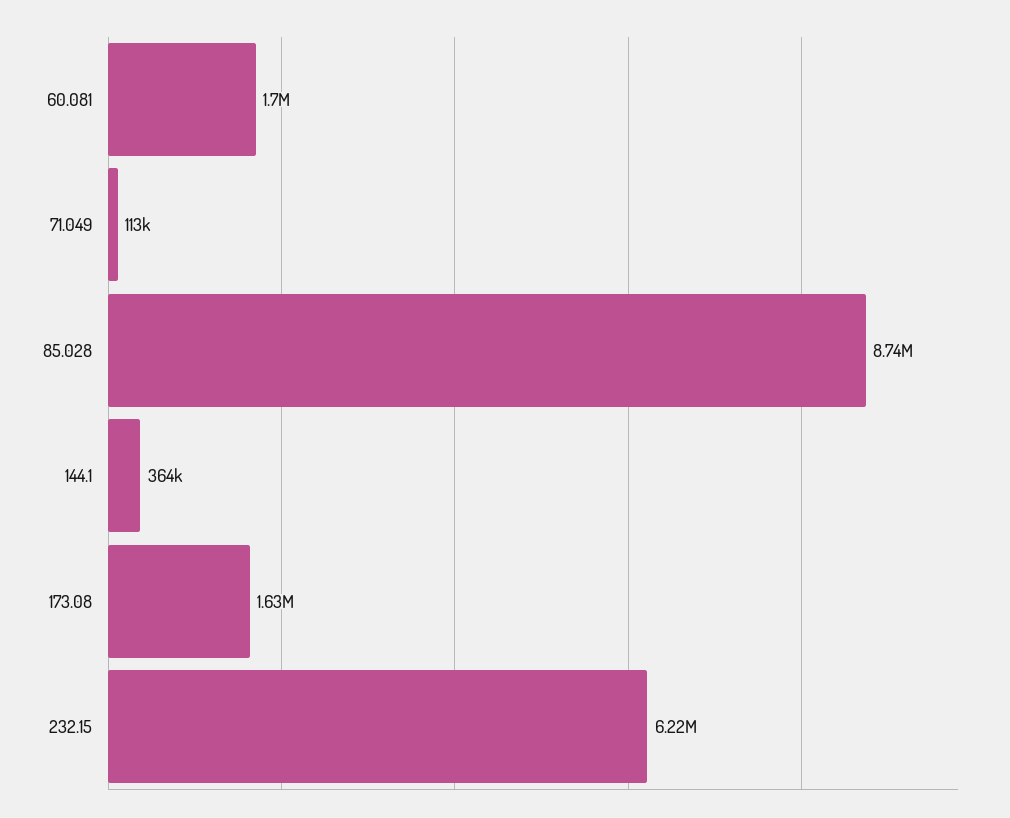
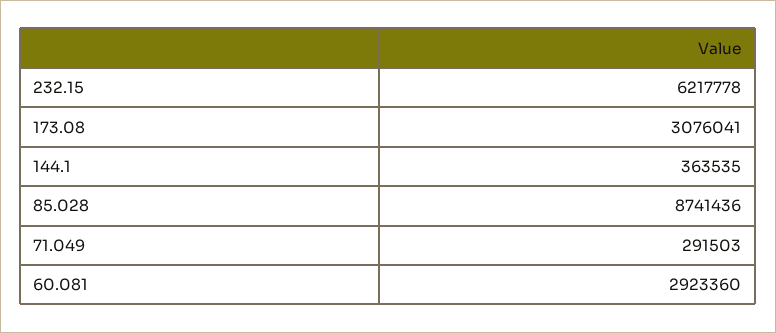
  {
-   "60.081": 1700000,
+   "60.081": 2923360,
-   "71.049": 113000,
+   "71.049": 291503,
    "85.028": 8741436,
    "144.1": 363535,
-   "173.08": 1630000,
+   "173.08": 3076041,
    "232.15": 6217778
  }

